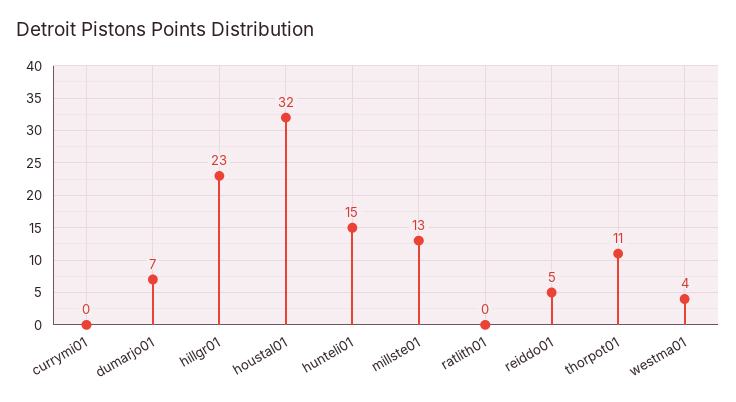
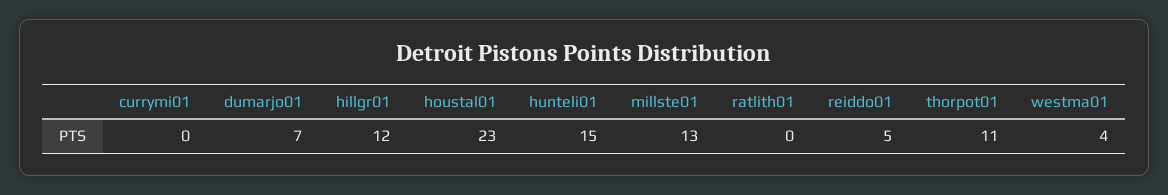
  {
    "currymi01": 0,
    "dumarjo01": 7,
-   "hillgr01": 23,
+   "hillgr01": 12,
-   "houstal01": 32,
+   "houstal01": 23,
    "hunteli01": 15,
    "millste01": 13,
    "ratlith01": 0,
    "reiddo01": 5,
    "thorpot01": 11,
    "westma01": 4
  }

